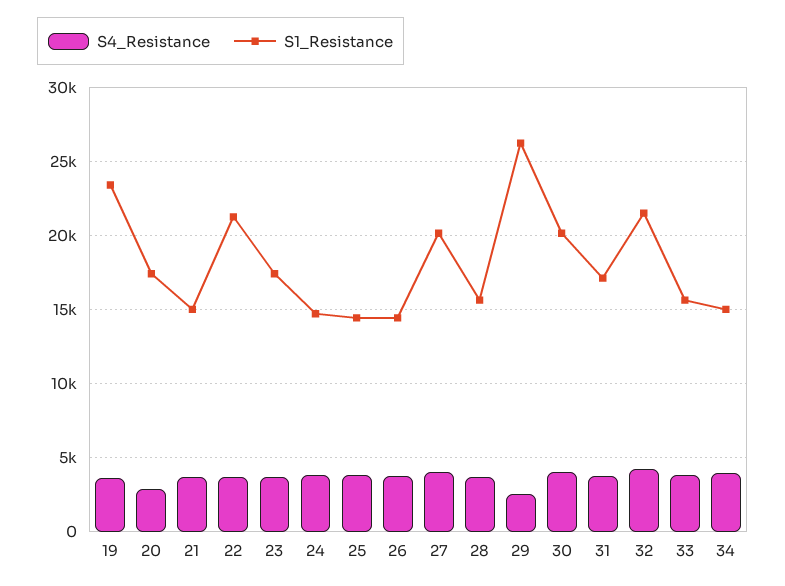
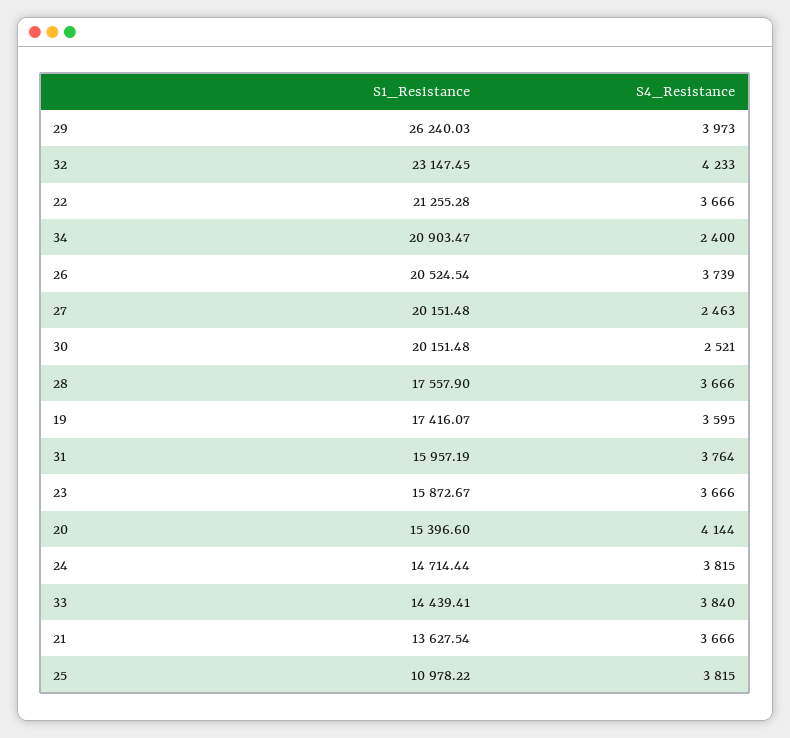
  {
    "S4_Resistance": {
      "19": 3595,
-     "20": 3000,
+     "20": 4144,
      "21": 3666,
      "22": 3666,
      "23": 3666,
      "24": 3815,
      "25": 3815,
      "26": 3739,
-     "27": 4000,
+     "27": 2463,
      "28": 3666,
-     "29": 2500,
+     "29": 3973,
-     "30": 4000,
+     "30": 2521,
      "31": 3764,
      "32": 4233,
      "33": 3840,
-     "34": 4000
+     "34": 2400
    },
    "S1_Resistance": {
-     "19": 23500,
+     "19": 17416.07,
-     "20": 17500,
+     "20": 15396.6,
-     "21": 15000,
+     "21": 13627.54,
      "22": 21255.28,
-     "23": 17500,
+     "23": 15872.67,
      "24": 14714.44,
-     "25": 14500,
+     "25": 10978.22,
-     "26": 14500,
+     "26": 20524.54,
      "27": 20151.48,
-     "28": 15500,
+     "28": 17557.9,
      "29": 26240.03,
      "30": 20151.48,
-     "31": 17000,
+     "31": 15957.19,
-     "32": 21500,
+     "32": 23147.45,
-     "33": 15500,
+     "33": 14439.41,
-     "34": 15000
+     "34": 20903.47
    }
  }

